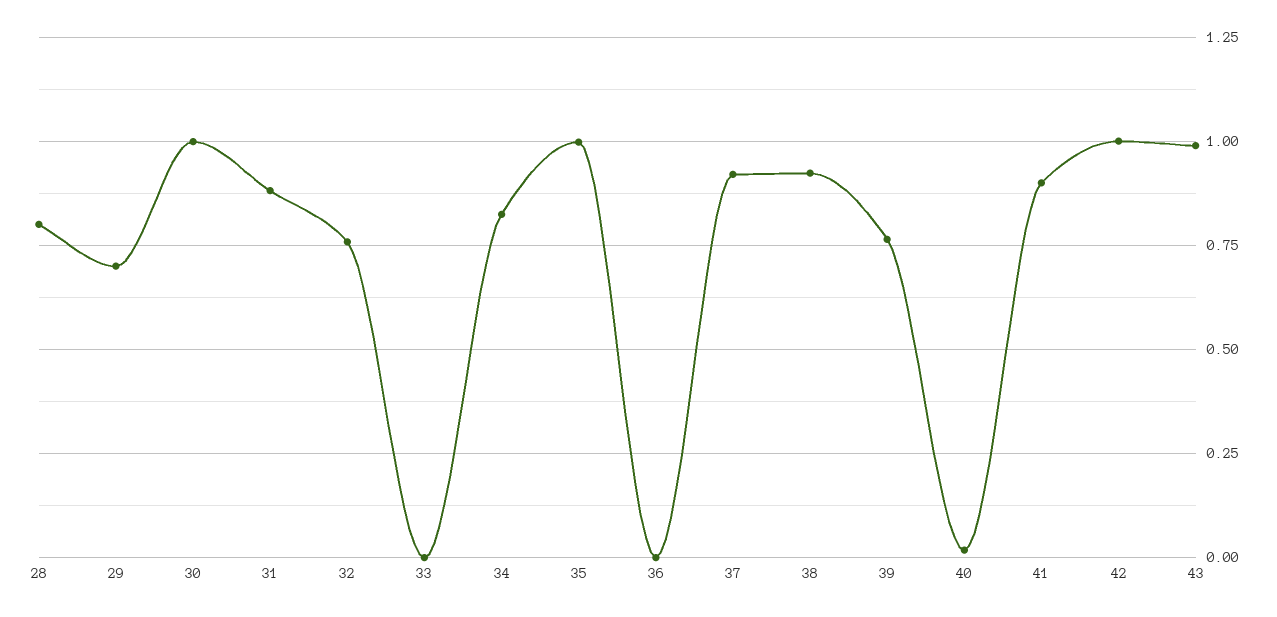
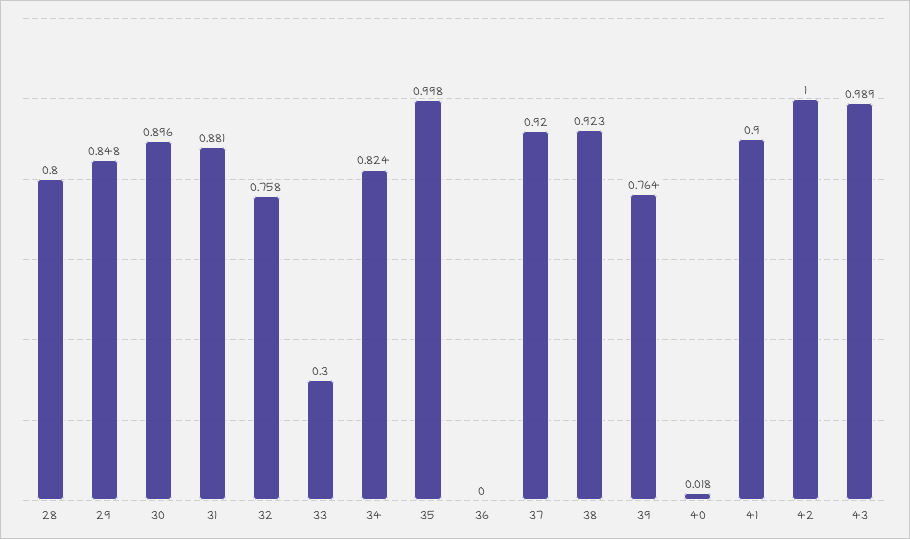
  {
    "28": 0.8,
-   "29": 0.7,
+   "29": 0.848,
-   "30": 1,
+   "30": 0.896,
    "31": 0.881,
    "32": 0.758,
-   "33": 0,
+   "33": 0.3,
    "34": 0.824,
    "35": 0.998,
    "36": 0,
    "37": 0.92,
    "38": 0.923,
    "39": 0.764,
    "40": 0.018,
    "41": 0.9,
    "42": 1,
    "43": 0.989
  }

